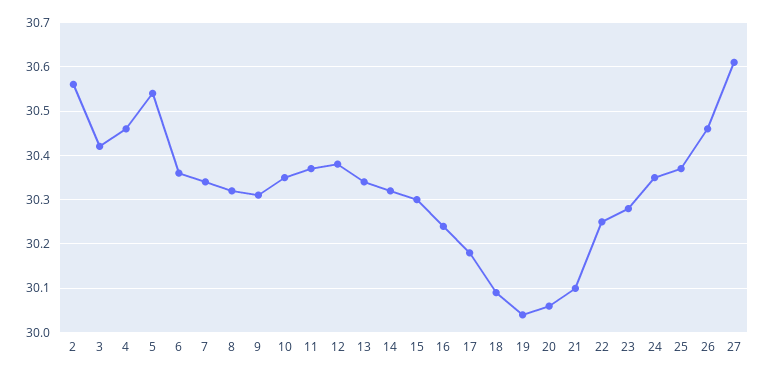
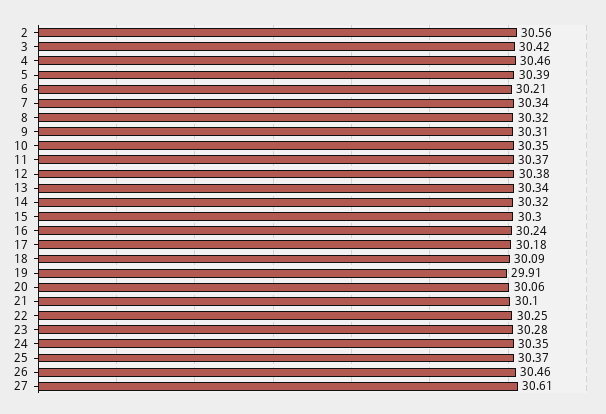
  {
    "2": 30.56,
    "3": 30.42,
    "4": 30.46,
-   "5": 30.55,
+   "5": 30.39,
-   "6": 30.35,
+   "6": 30.21,
    "7": 30.34,
    "8": 30.32,
    "9": 30.31,
    "10": 30.35,
    "11": 30.37,
    "12": 30.38,
    "13": 30.34,
    "14": 30.32,
    "15": 30.3,
    "16": 30.24,
    "17": 30.18,
    "18": 30.09,
-   "19": 30.05,
+   "19": 29.91,
    "20": 30.06,
    "21": 30.1,
    "22": 30.25,
    "23": 30.28,
    "24": 30.35,
    "25": 30.37,
    "26": 30.46,
    "27": 30.61
  }

